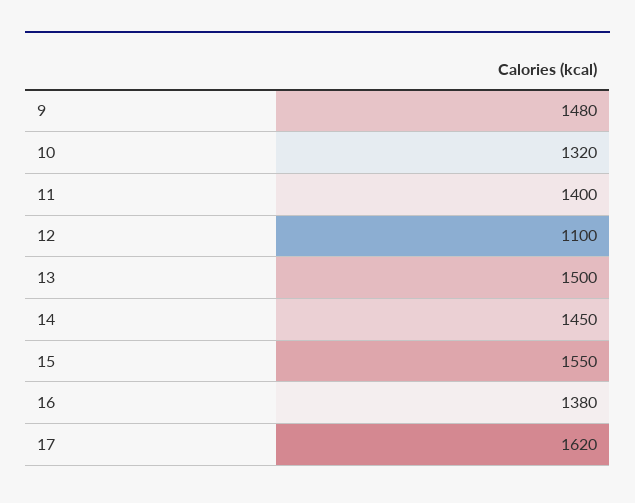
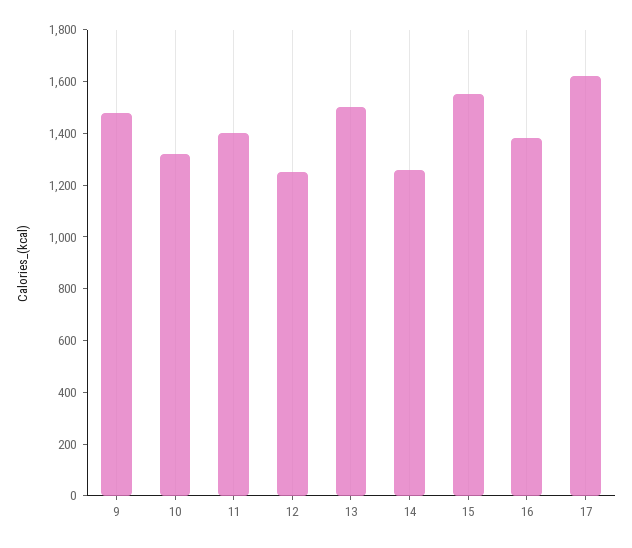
  {
    "9": 1480,
    "10": 1320,
    "11": 1400,
-   "12": 1100,
+   "12": 1250,
    "13": 1500,
-   "14": 1450,
+   "14": 1250,
    "15": 1550,
    "16": 1380,
    "17": 1620
  }

